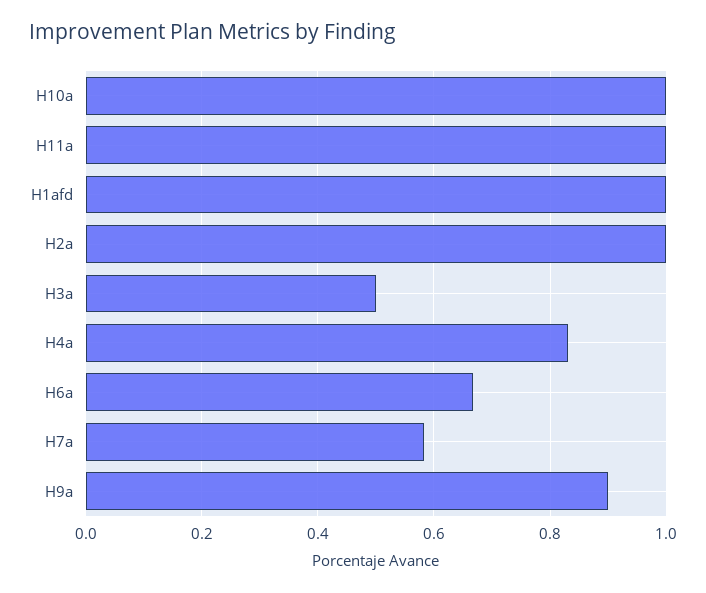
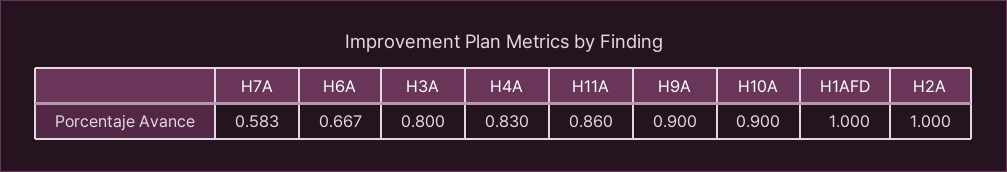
  {
-   "H10a": 1,
+   "H10a": 0.9,
-   "H11a": 1,
+   "H11a": 0.86,
    "H1afd": 1,
    "H2a": 1,
-   "H3a": 0.5,
+   "H3a": 0.8,
    "H4a": 0.83,
    "H6a": 0.667,
    "H7a": 0.583,
    "H9a": 0.9
  }

